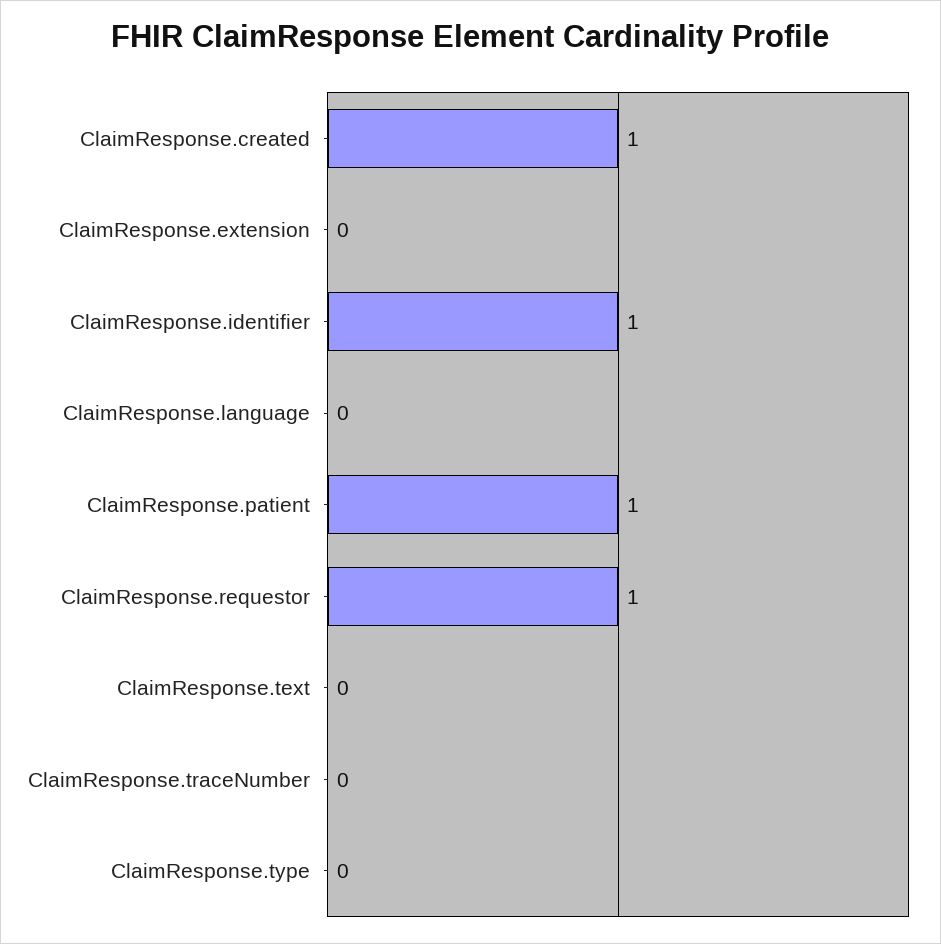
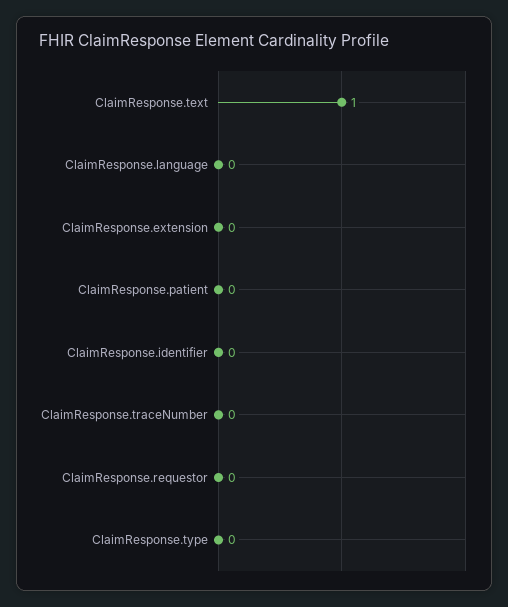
  {
-   "ClaimResponse.created": 1,
    "ClaimResponse.extension": 0,
-   "ClaimResponse.identifier": 1,
+   "ClaimResponse.identifier": 0,
    "ClaimResponse.language": 0,
-   "ClaimResponse.patient": 1,
+   "ClaimResponse.patient": 0,
-   "ClaimResponse.requestor": 1,
+   "ClaimResponse.requestor": 0,
-   "ClaimResponse.text": 0,
+   "ClaimResponse.text": 1,
    "ClaimResponse.traceNumber": 0,
    "ClaimResponse.type": 0
  }

